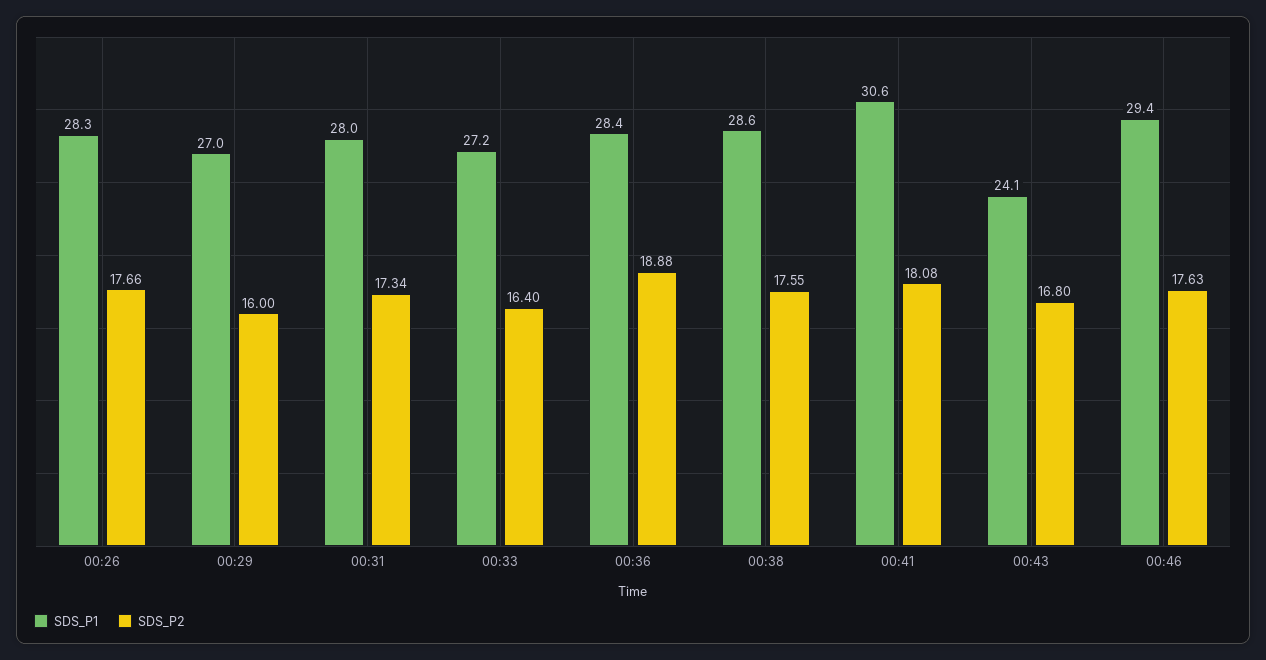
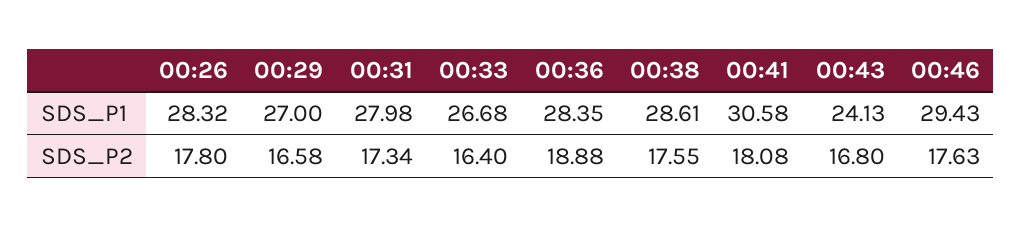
  {
    "SDS_P1": {
      "00:26": 28.32,
      "00:29": 27,
      "00:31": 27.98,
-     "00:33": 27.2,
+     "00:33": 26.68,
      "00:36": 28.35,
      "00:38": 28.61,
      "00:41": 30.58,
      "00:43": 24.13,
      "00:46": 29.43
    },
    "SDS_P2": {
-     "00:26": 17.66,
+     "00:26": 17.8,
-     "00:29": 16,
+     "00:29": 16.58,
      "00:31": 17.34,
      "00:33": 16.4,
      "00:36": 18.88,
      "00:38": 17.55,
      "00:41": 18.08,
      "00:43": 16.8,
      "00:46": 17.63
    }
  }

